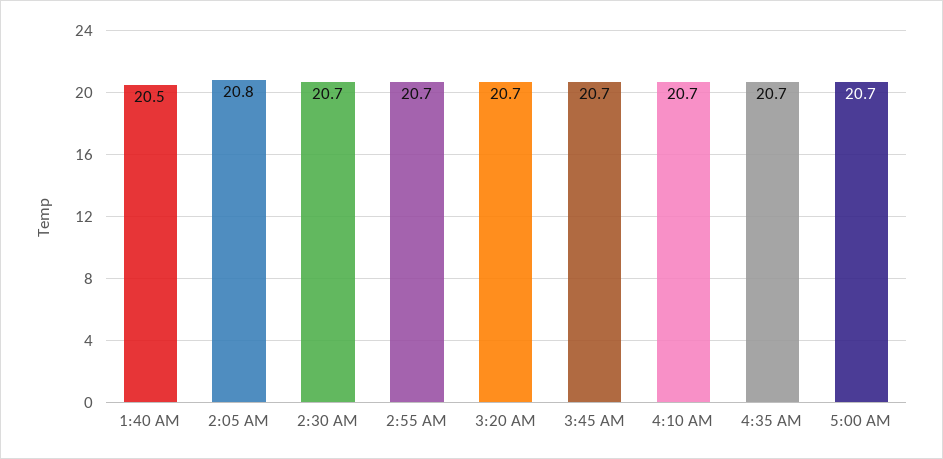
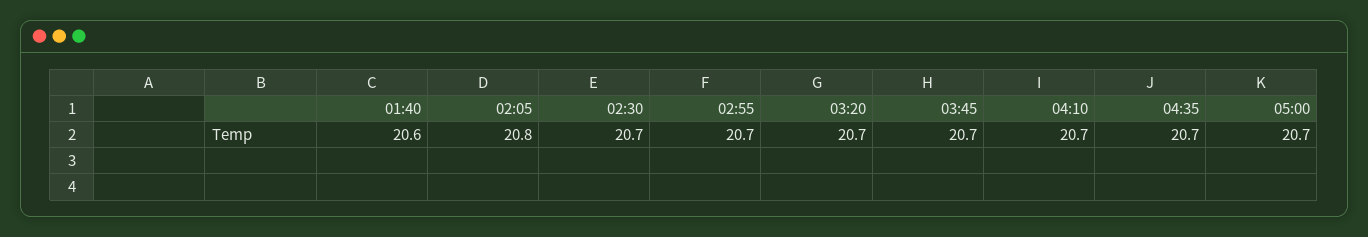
  {
-   "1:40 AM": 20.5,
+   "1:40 AM": 20.6,
    "2:05 AM": 20.8,
    "2:30 AM": 20.7,
    "2:55 AM": 20.7,
    "3:20 AM": 20.7,
    "3:45 AM": 20.7,
    "4:10 AM": 20.7,
    "4:35 AM": 20.7,
    "5:00 AM": 20.7
  }

